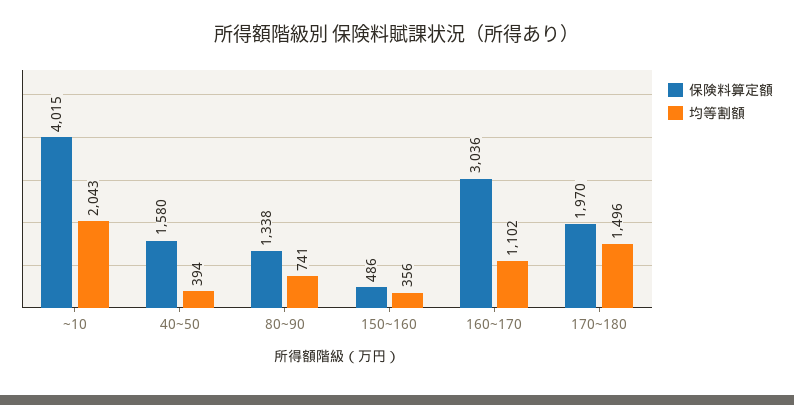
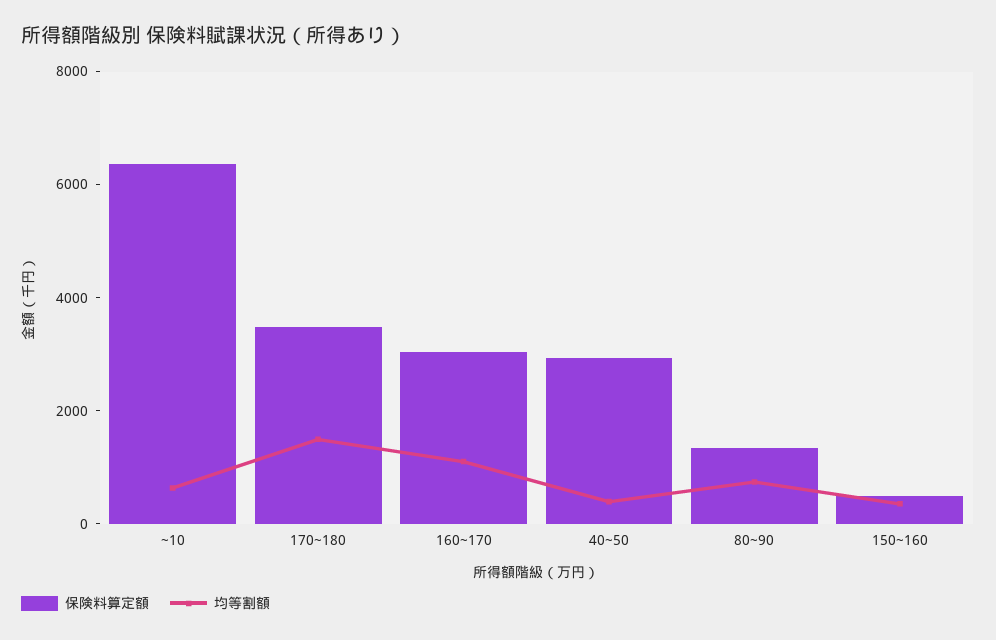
  {
    "保険料算定額": {
-     "~10": 4015,
+     "~10": 6500,
-     "40~50": 1580,
+     "40~50": 3000,
      "80~90": 1338,
      "150~160": 486,
      "160~170": 3036,
-     "170~180": 1970
+     "170~180": 3500
    },
    "均等割額": {
-     "~10": 2043,
+     "~10": 500,
      "40~50": 394,
      "80~90": 741,
      "150~160": 356,
      "160~170": 1102,
      "170~180": 1496
    }
  }

